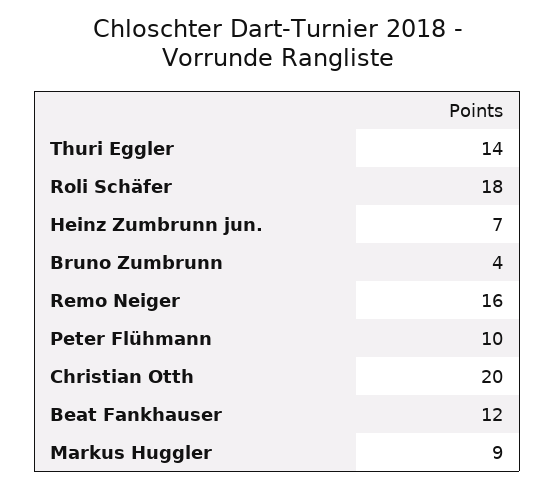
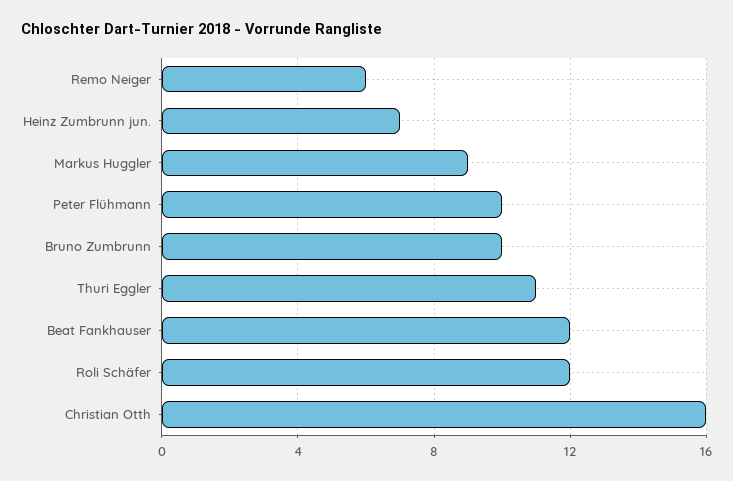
  {
-   "Thuri Eggler": 14,
+   "Thuri Eggler": 11,
-   "Roli Schäfer": 18,
+   "Roli Schäfer": 12,
    "Heinz Zumbrunn jun.": 7,
-   "Bruno Zumbrunn": 4,
+   "Bruno Zumbrunn": 10,
-   "Remo Neiger": 16,
+   "Remo Neiger": 6,
    "Peter Flühmann": 10,
-   "Christian Otth": 20,
+   "Christian Otth": 16,
    "Beat Fankhauser": 12,
    "Markus Huggler": 9
  }

